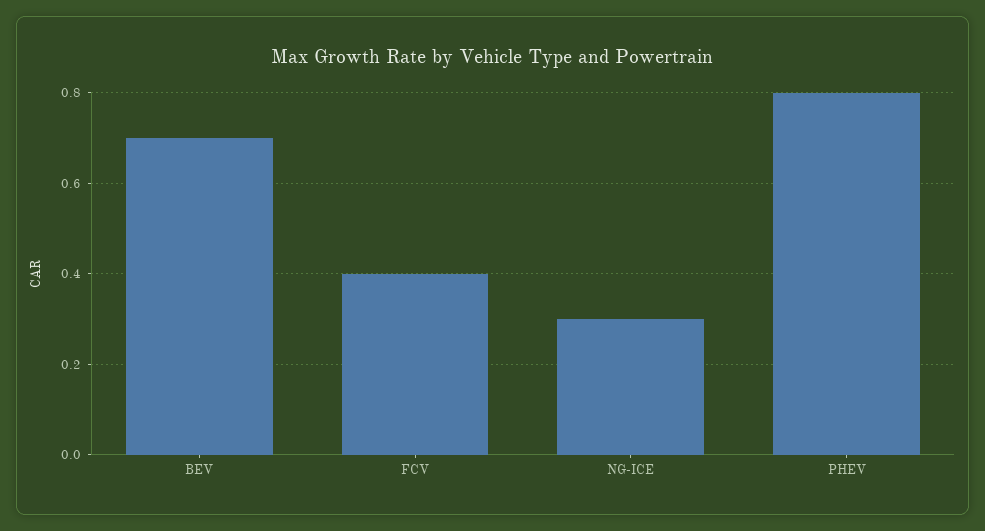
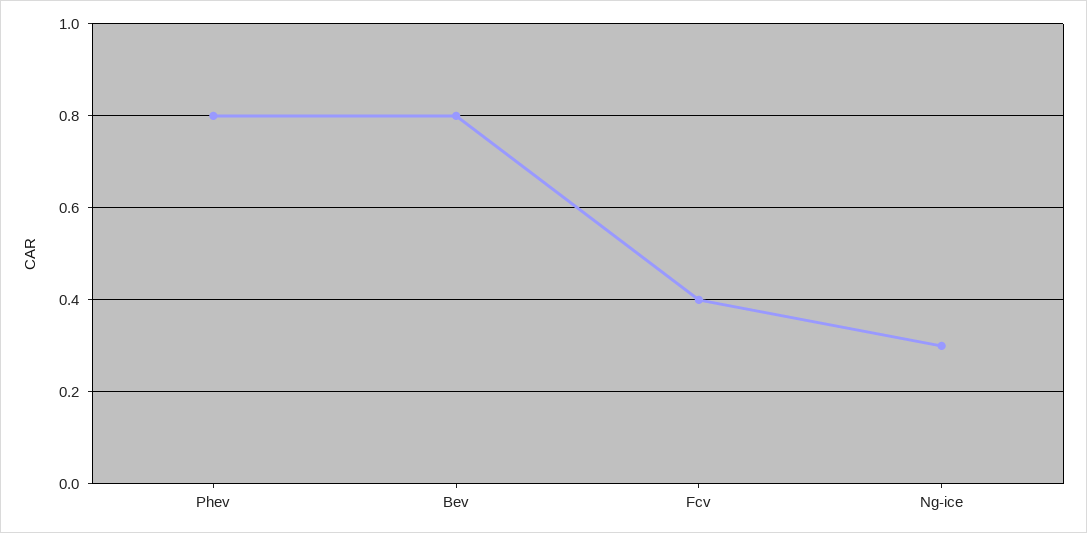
  {
-   "BEV": 0.7,
+   "BEV": 0.8,
    "FCV": 0.4,
    "NG-ICE": 0.3,
    "PHEV": 0.8
  }

